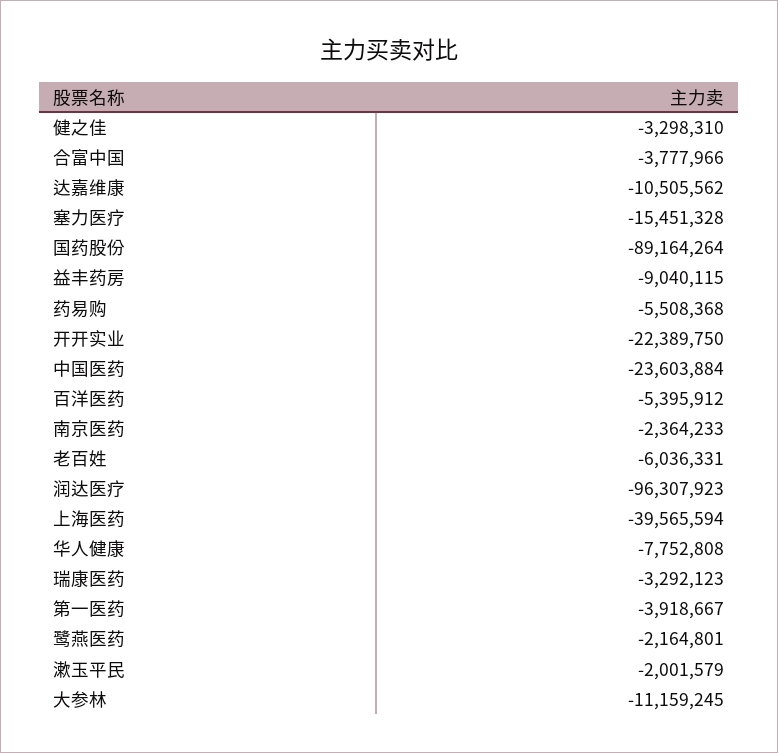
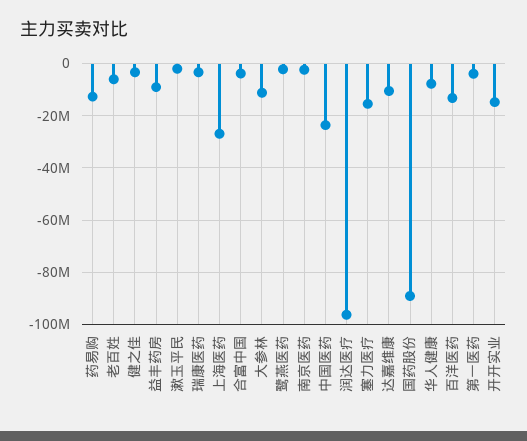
  {
    "健之佳": -3298310,
    "合富中国": -3777966,
    "达嘉维康": -10505562,
    "塞力医疗": -15451328,
    "国药股份": -89164264,
    "益丰药房": -9040115,
-   "药易购": -5508368,
+   "药易购": -12500000,
-   "开开实业": -22389750,
+   "开开实业": -15000000,
    "中国医药": -23603884,
-   "百洋医药": -5395912,
+   "百洋医药": -12500000,
    "南京医药": -2364233,
    "老百姓": -6036331,
    "润达医疗": -96307923,
-   "上海医药": -39565594,
+   "上海医药": -27500000,
    "华人健康": -7752808,
    "瑞康医药": -3292123,
    "第一医药": -3918667,
    "鹭燕医药": -2164801,
    "漱玉平民": -2001579,
    "大参林": -11159245
  }

